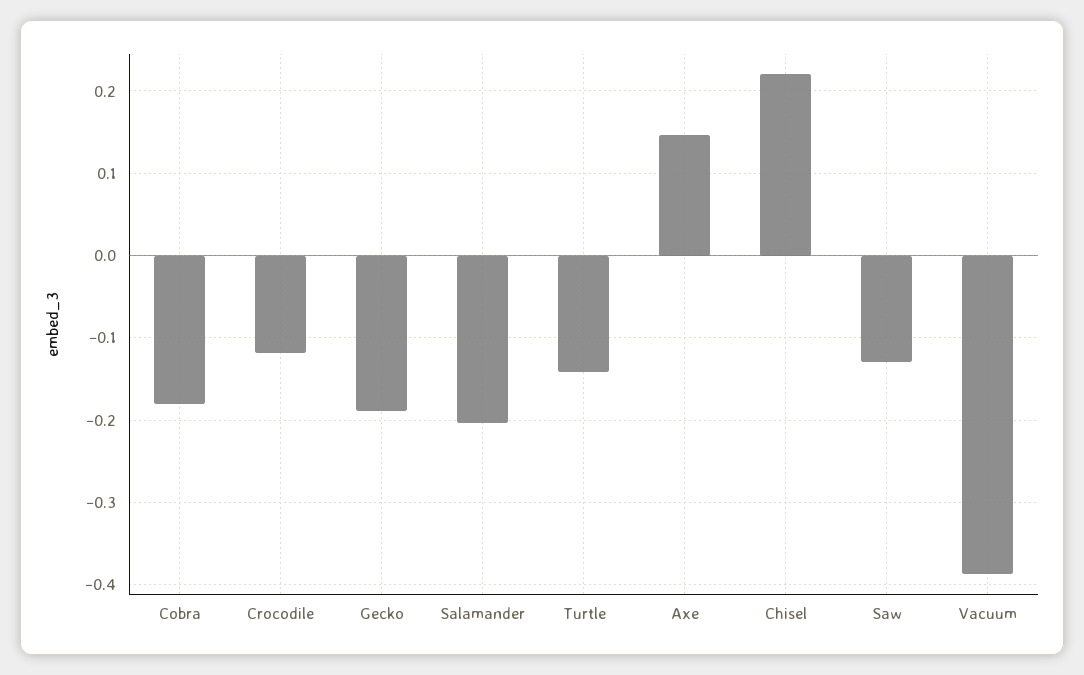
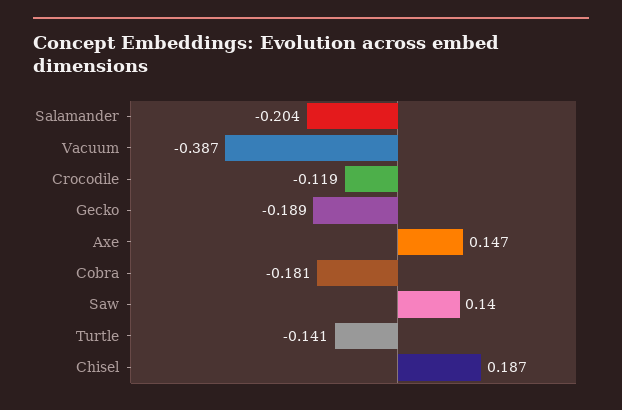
  {
    "Cobra": -0.181,
    "Crocodile": -0.119,
    "Gecko": -0.189,
    "Salamander": -0.204,
    "Turtle": -0.141,
    "Axe": 0.147,
-   "Chisel": 0.22,
+   "Chisel": 0.187,
-   "Saw": -0.13,
+   "Saw": 0.14,
    "Vacuum": -0.387
  }

